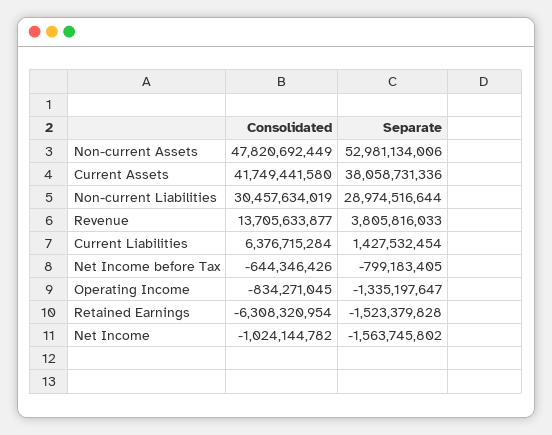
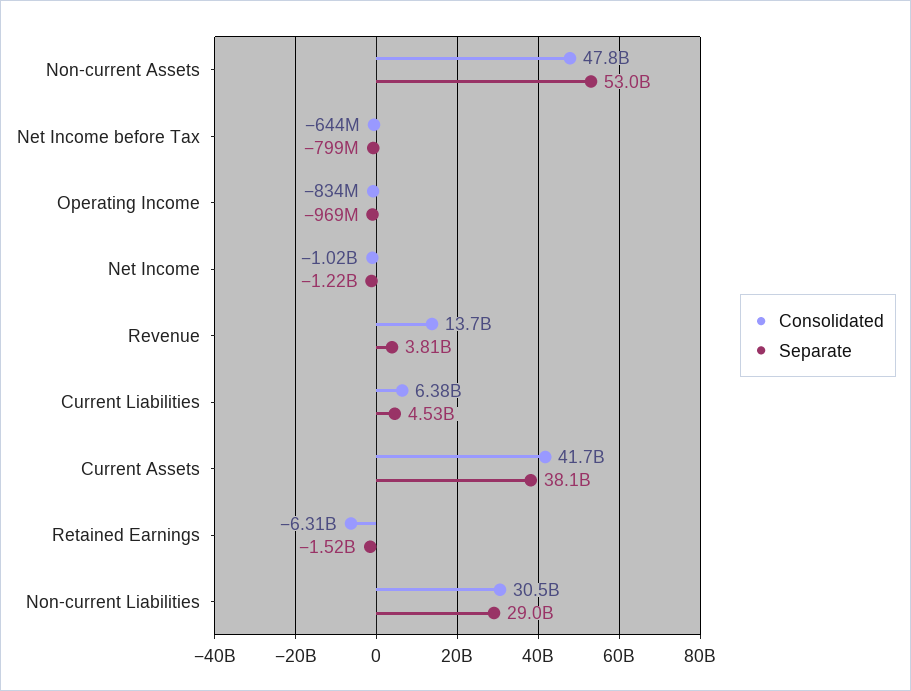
  {
    "Consolidated": {
      "Non-current Assets": 47820692449,
      "Current Assets": 41749441580,
      "Non-current Liabilities": 30457634019,
      "Revenue": 13705633877,
      "Current Liabilities": 6376715284,
      "Net Income before Tax": -644346426,
      "Operating Income": -834271045,
      "Retained Earnings": -6308320954,
      "Net Income": -1024144782
    },
    "Separate": {
      "Non-current Assets": 52981134006,
      "Current Assets": 38058731336,
      "Non-current Liabilities": 28974516644,
      "Revenue": 3805816033,
-     "Current Liabilities": 1427532454,
+     "Current Liabilities": 4530000000,
      "Net Income before Tax": -799183405,
-     "Operating Income": -1335197647,
+     "Operating Income": -969000000,
      "Retained Earnings": -1523379828,
-     "Net Income": -1563745802
+     "Net Income": -1220000000
    }
  }

